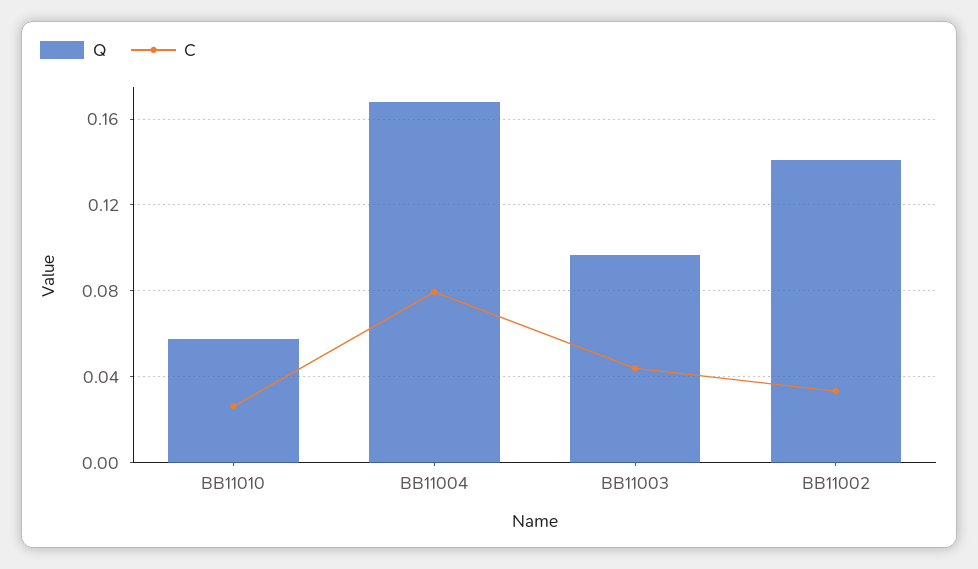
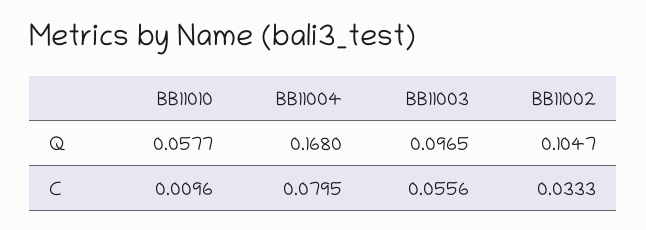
  {
    "Q": {
      "BB11010": 0.0577,
      "BB11004": 0.168,
      "BB11003": 0.0965,
-     "BB11002": 0.14
+     "BB11002": 0.1047
    },
    "C": {
-     "BB11010": 0.025,
+     "BB11010": 0.0096,
      "BB11004": 0.0795,
-     "BB11003": 0.045,
+     "BB11003": 0.0556,
      "BB11002": 0.0333
    }
  }

